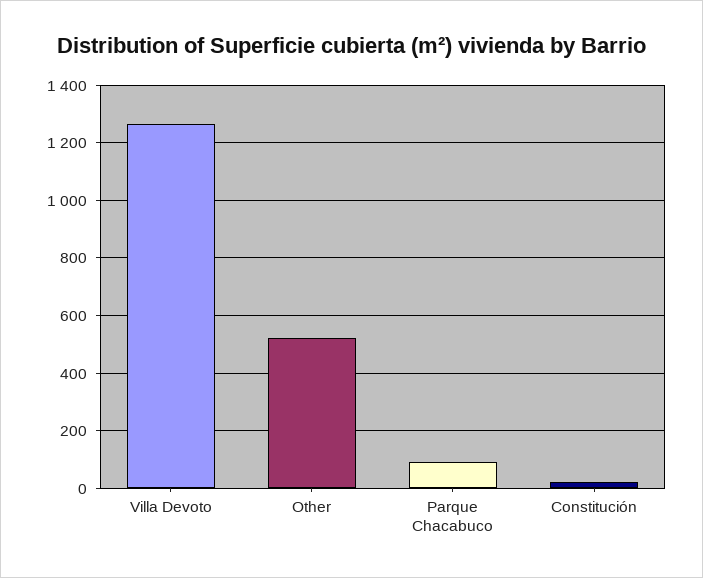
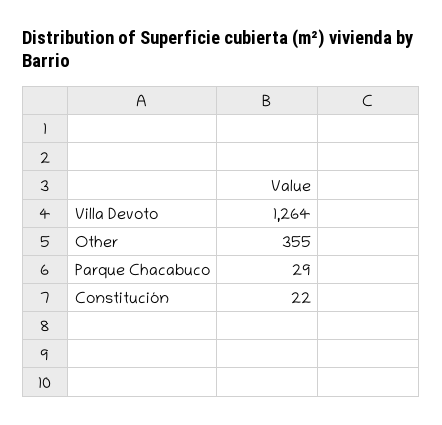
  {
    "Villa Devoto": 1264,
-   "Other": 525,
+   "Other": 355,
-   "Parque Chacabuco": 100,
+   "Parque Chacabuco": 29,
    "Constitución": 22
  }

